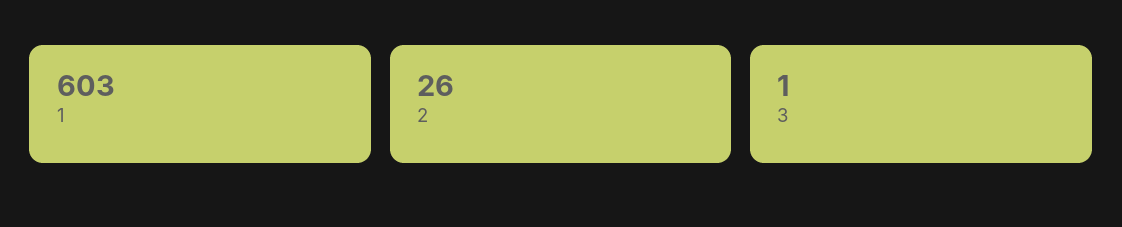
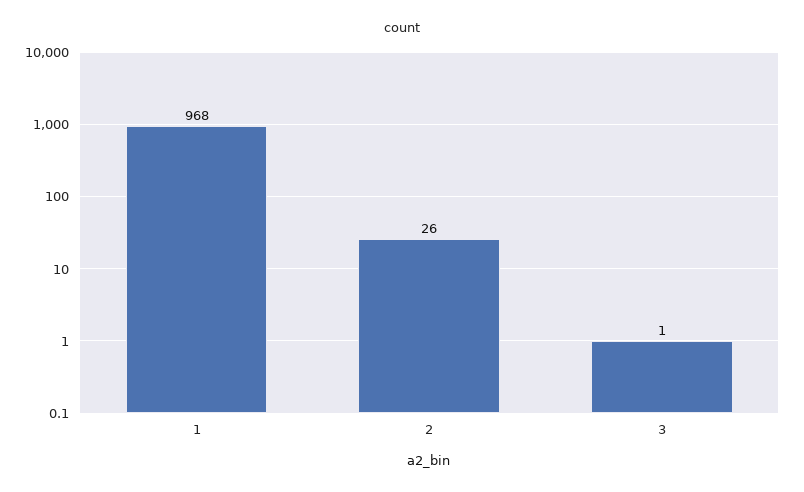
  {
-   "1": 603,
+   "1": 968,
    "2": 26,
    "3": 1
  }

